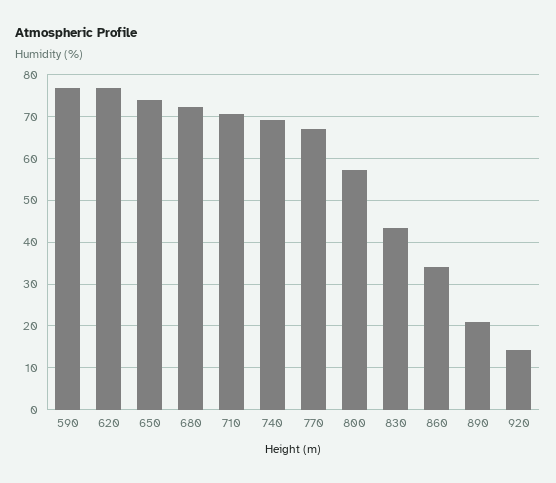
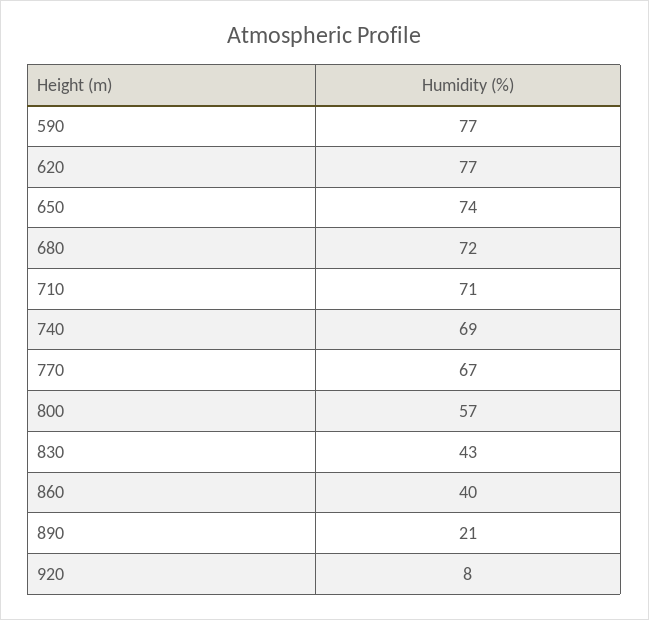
  {
    "590": 77,
    "620": 77,
    "650": 74,
    "680": 72,
    "710": 71,
    "740": 69,
    "770": 67,
    "800": 57,
    "830": 43,
-   "860": 34,
+   "860": 40,
    "890": 21,
-   "920": 14
+   "920": 8
  }

